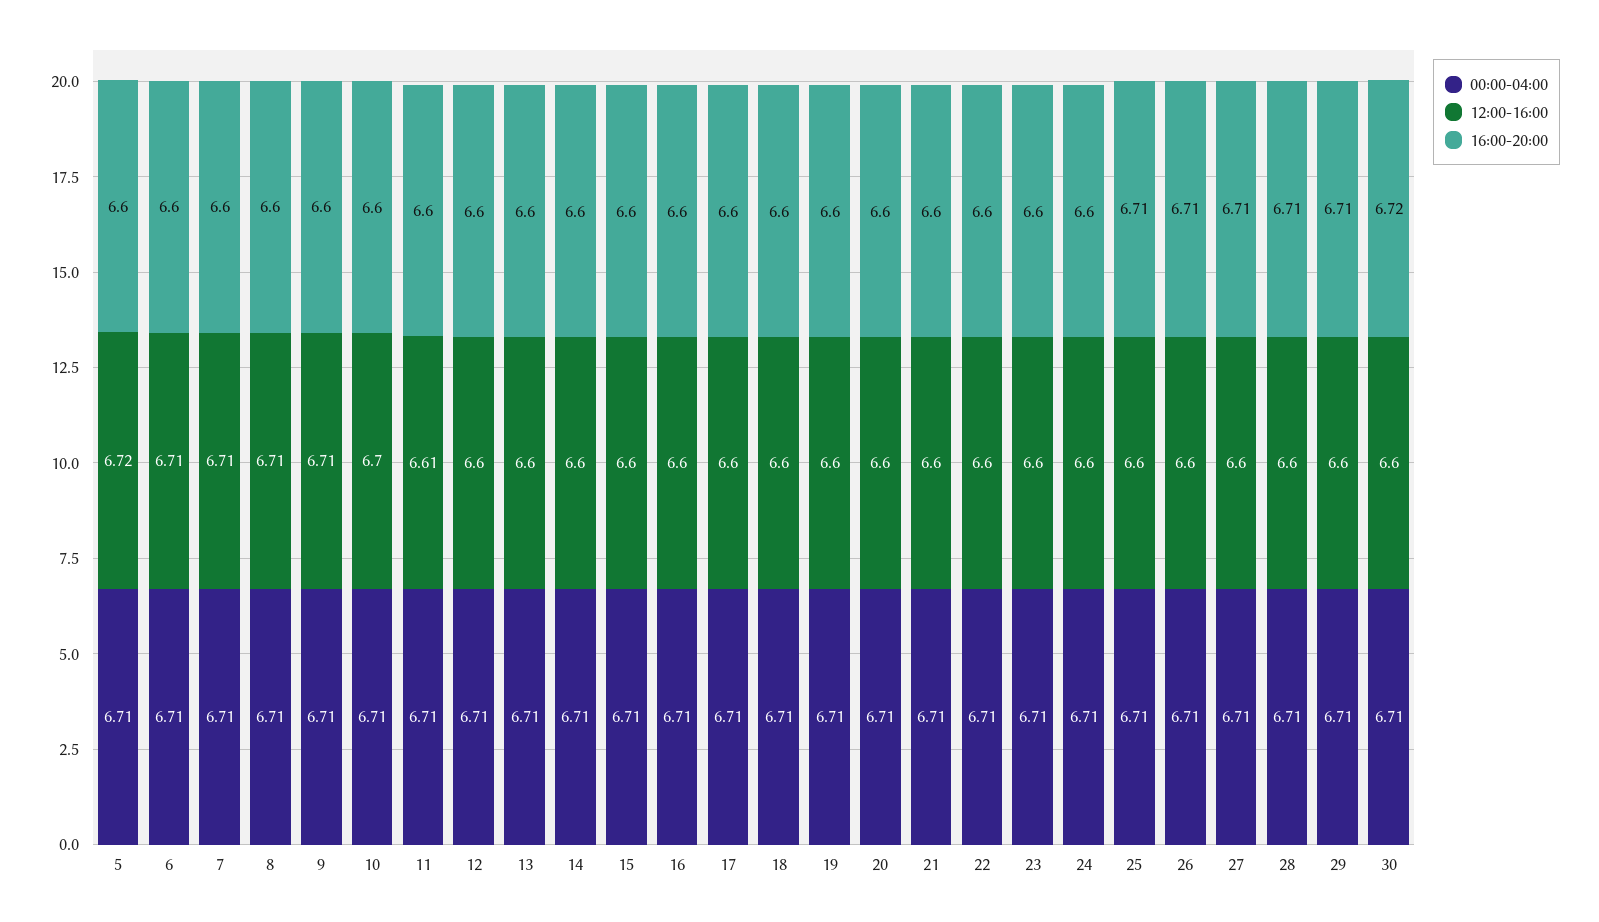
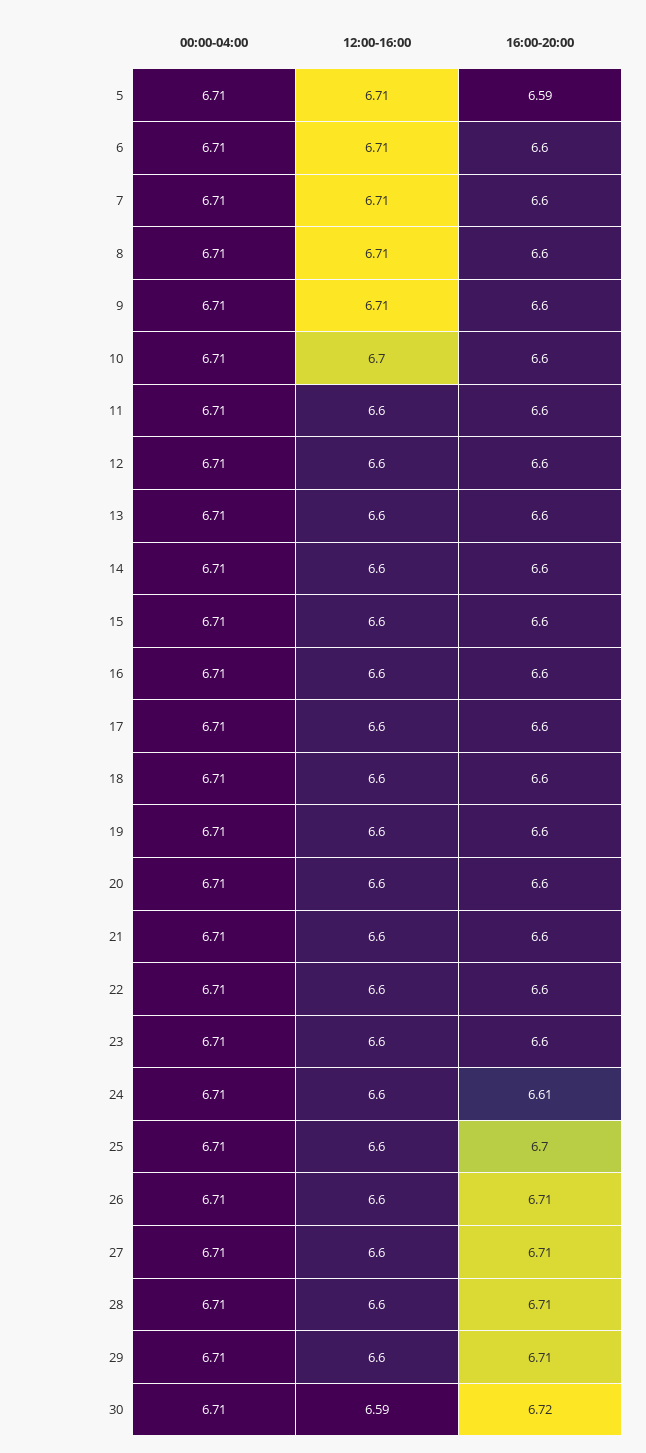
  {
    "00:00-04:00": {
      "5": 6.71,
      "6": 6.71,
      "7": 6.71,
      "8": 6.71,
      "9": 6.71,
      "10": 6.71,
      "11": 6.71,
      "12": 6.71,
      "13": 6.71,
      "14": 6.71,
      "15": 6.71,
      "16": 6.71,
      "17": 6.71,
      "18": 6.71,
      "19": 6.71,
      "20": 6.71,
      "21": 6.71,
      "22": 6.71,
      "23": 6.71,
      "24": 6.71,
      "25": 6.71,
      "26": 6.71,
      "27": 6.71,
      "28": 6.71,
      "29": 6.71,
      "30": 6.71
    },
    "12:00-16:00": {
-     "5": 6.72,
+     "5": 6.71,
      "6": 6.71,
      "7": 6.71,
      "8": 6.71,
      "9": 6.71,
      "10": 6.7,
-     "11": 6.61,
+     "11": 6.6,
      "12": 6.6,
      "13": 6.6,
      "14": 6.6,
      "15": 6.6,
      "16": 6.6,
      "17": 6.6,
      "18": 6.6,
      "19": 6.6,
      "20": 6.6,
      "21": 6.6,
      "22": 6.6,
      "23": 6.6,
      "24": 6.6,
      "25": 6.6,
      "26": 6.6,
      "27": 6.6,
      "28": 6.6,
      "29": 6.6,
-     "30": 6.6
+     "30": 6.59
    },
    "16:00-20:00": {
-     "5": 6.6,
+     "5": 6.59,
      "6": 6.6,
      "7": 6.6,
      "8": 6.6,
      "9": 6.6,
      "10": 6.6,
      "11": 6.6,
      "12": 6.6,
      "13": 6.6,
      "14": 6.6,
      "15": 6.6,
      "16": 6.6,
      "17": 6.6,
      "18": 6.6,
      "19": 6.6,
      "20": 6.6,
      "21": 6.6,
      "22": 6.6,
      "23": 6.6,
-     "24": 6.6,
+     "24": 6.61,
-     "25": 6.71,
+     "25": 6.7,
      "26": 6.71,
      "27": 6.71,
      "28": 6.71,
      "29": 6.71,
      "30": 6.72
    }
  }

